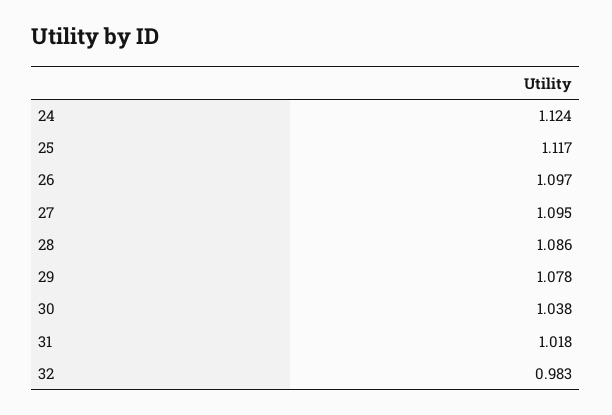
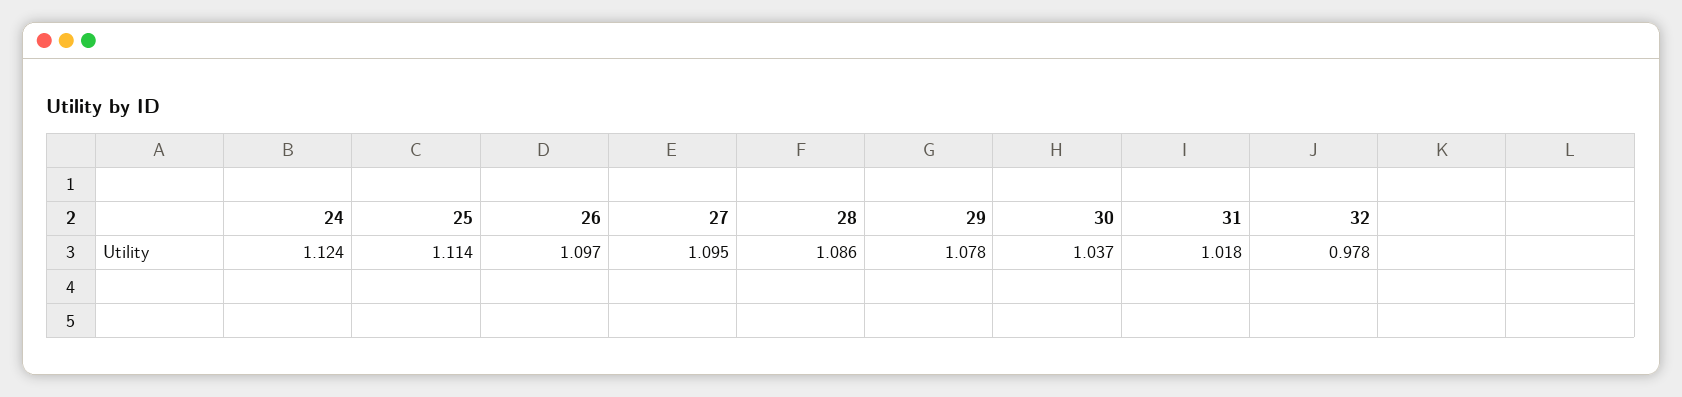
  {
    "24": 1.124,
-   "25": 1.117,
+   "25": 1.114,
    "26": 1.097,
    "27": 1.095,
    "28": 1.086,
    "29": 1.078,
-   "30": 1.038,
+   "30": 1.037,
    "31": 1.018,
-   "32": 0.983
+   "32": 0.978
  }

